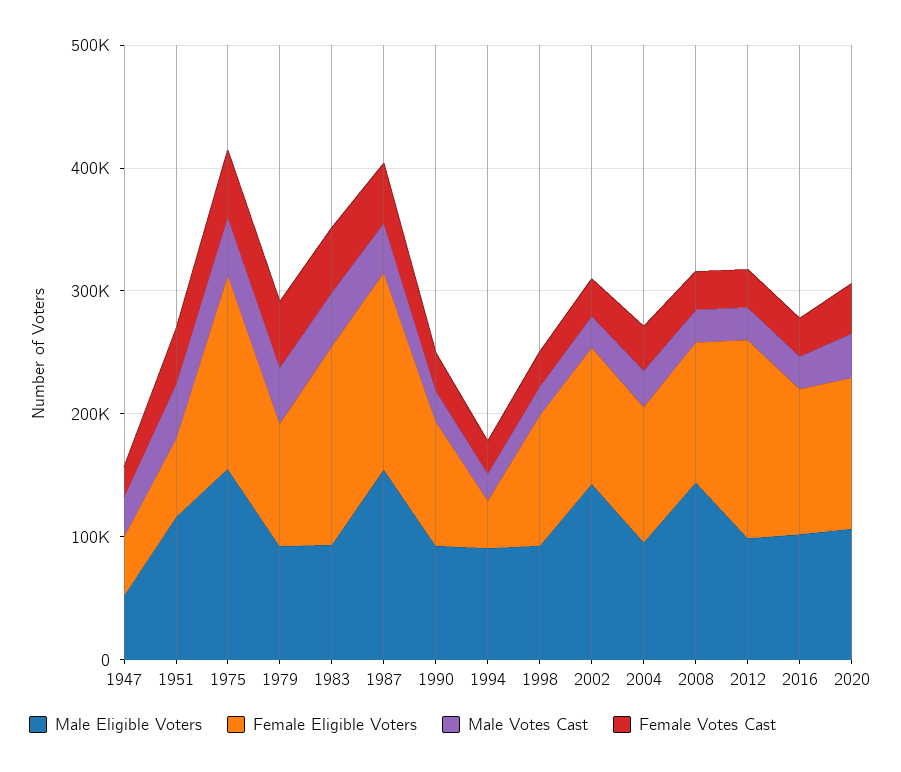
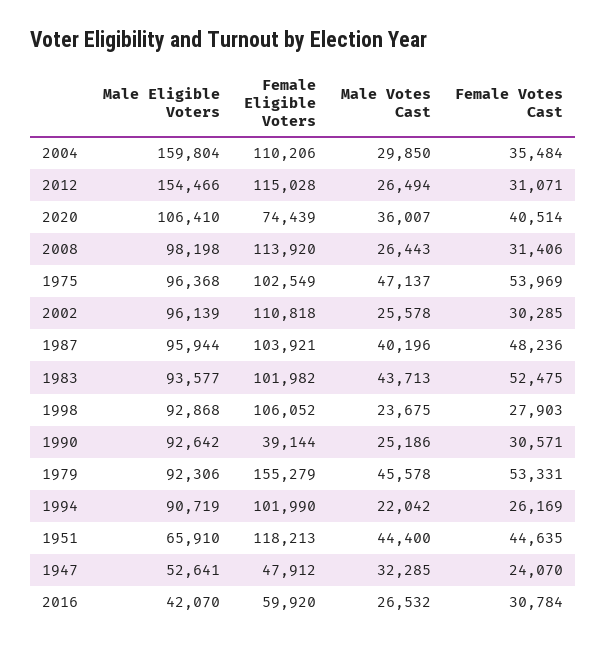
  {
    "Male Eligible Voters": {
      "1947": 52641,
-     "1951": 120000,
+     "1951": 65910,
-     "1975": 160000,
+     "1975": 96368,
      "1979": 92306,
      "1983": 93577,
-     "1987": 160000,
+     "1987": 95944,
      "1990": 92642,
      "1994": 90719,
      "1998": 92868,
-     "2002": 140000,
+     "2002": 96139,
-     "2004": 100000,
+     "2004": 159804,
-     "2008": 140000,
+     "2008": 98198,
-     "2012": 100000,
+     "2012": 154466,
-     "2016": 100000,
+     "2016": 42070,
      "2020": 106410
    },
    "Female Eligible Voters": {
      "1947": 47912,
-     "1951": 60000,
+     "1951": 118213,
-     "1975": 160000,
+     "1975": 102549,
-     "1979": 100000,
+     "1979": 155279,
-     "1983": 160000,
+     "1983": 101982,
-     "1987": 160000,
+     "1987": 103921,
-     "1990": 100000,
+     "1990": 39144,
-     "1994": 40000,
+     "1994": 101990,
      "1998": 106052,
      "2002": 110818,
      "2004": 110206,
      "2008": 113920,
-     "2012": 160000,
+     "2012": 115028,
-     "2016": 120000,
+     "2016": 59920,
-     "2020": 120000
+     "2020": 74439
    },
    "Male Votes Cast": {
      "1947": 32285,
      "1951": 44400,
      "1975": 47137,
      "1979": 45578,
      "1983": 43713,
      "1987": 40196,
      "1990": 25186,
      "1994": 22042,
      "1998": 23675,
      "2002": 25578,
      "2004": 29850,
      "2008": 26443,
      "2012": 26494,
      "2016": 26532,
      "2020": 36007
    },
    "Female Votes Cast": {
      "1947": 24070,
      "1951": 44635,
      "1975": 53969,
      "1979": 53331,
      "1983": 52475,
      "1987": 48236,
      "1990": 30571,
      "1994": 26169,
      "1998": 27903,
      "2002": 30285,
      "2004": 35484,
      "2008": 31406,
      "2012": 31071,
      "2016": 30784,
      "2020": 40514
    }
  }

